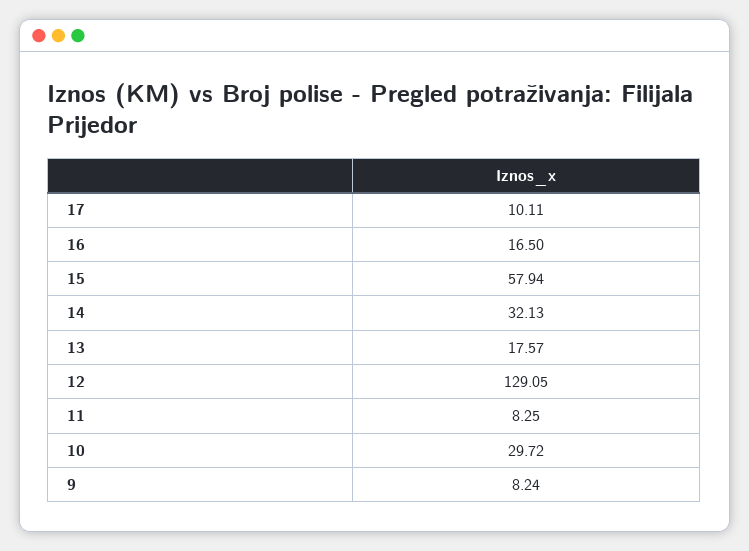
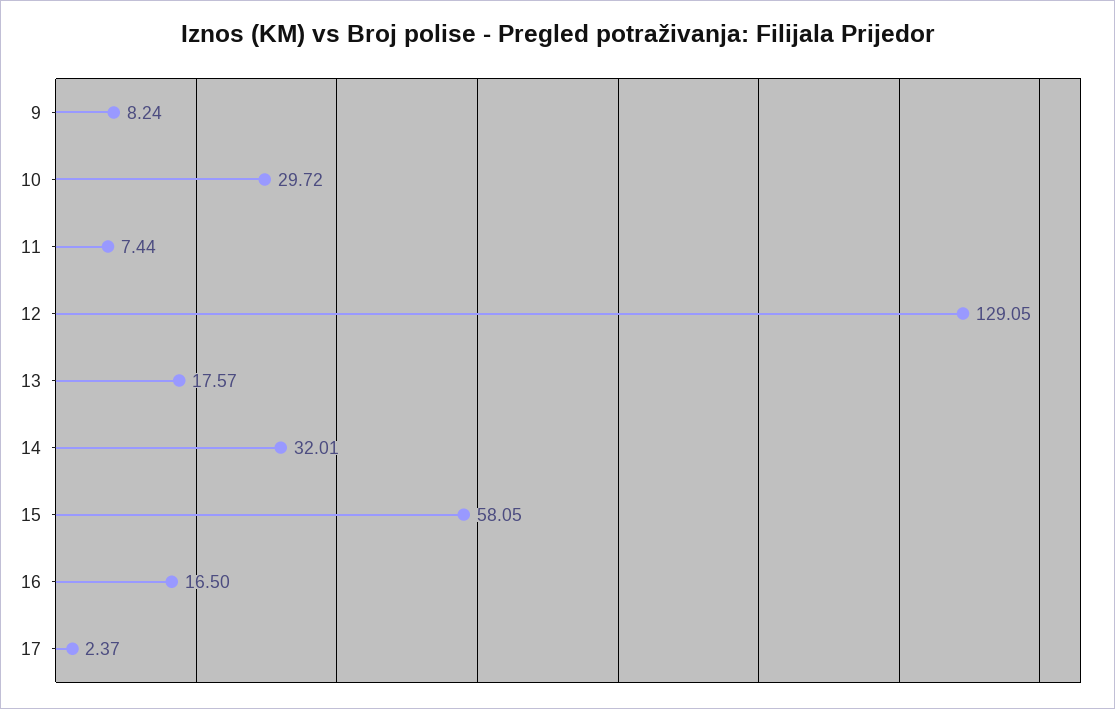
  {
-   "17": 10.11,
+   "17": 2.37,
    "16": 16.5,
-   "15": 57.94,
+   "15": 58.05,
-   "14": 32.13,
+   "14": 32.01,
    "13": 17.57,
    "12": 129.05,
-   "11": 8.25,
+   "11": 7.44,
    "10": 29.72,
    "9": 8.24
  }

